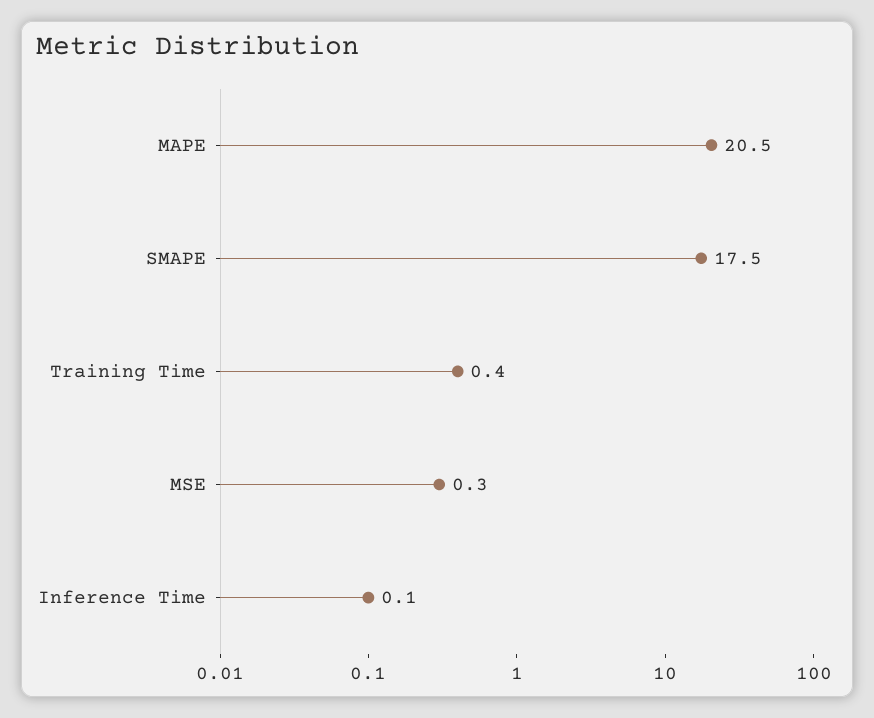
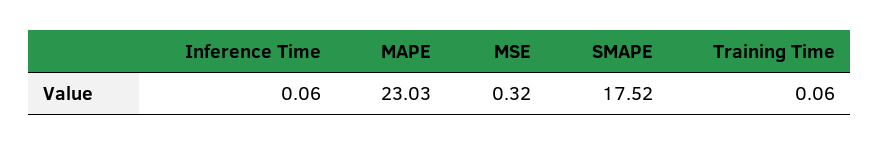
  {
-   "MAPE": 20.5,
+   "MAPE": 23.03,
    "SMAPE": 17.52,
-   "Training Time": 0.4,
+   "Training Time": 0.06,
    "MSE": 0.32,
    "Inference Time": 0.06
  }

